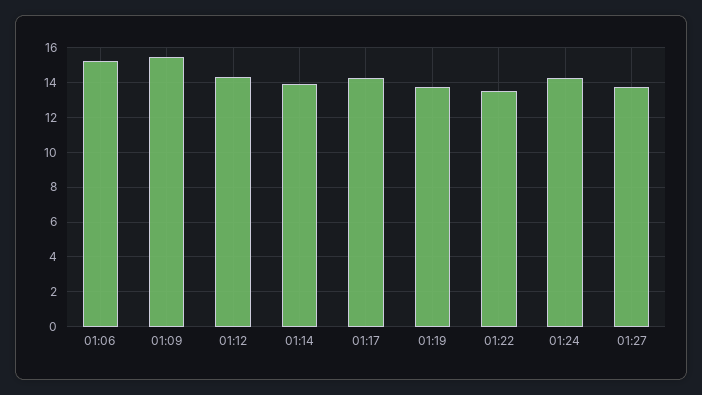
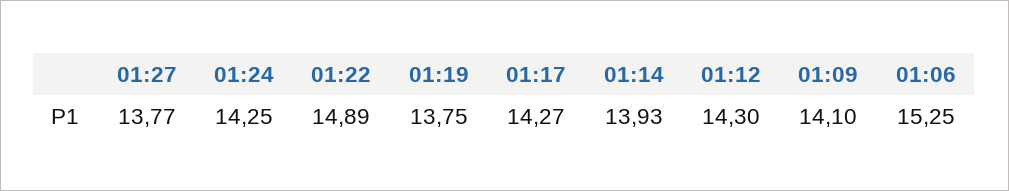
  {
    "01:06": 15.25,
-   "01:09": 15.5,
+   "01:09": 14.1,
    "01:12": 14.3,
    "01:14": 13.93,
    "01:17": 14.27,
    "01:19": 13.75,
-   "01:22": 13.5,
+   "01:22": 14.89,
    "01:24": 14.25,
    "01:27": 13.77
  }

